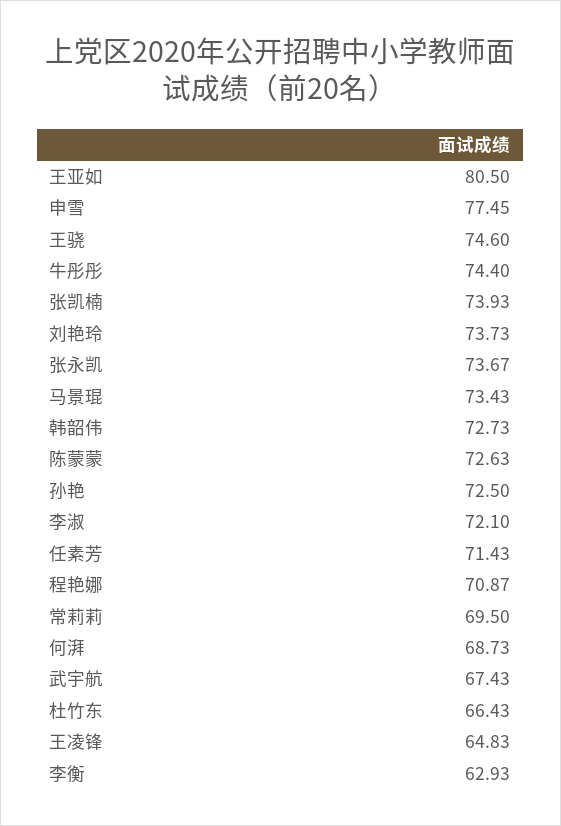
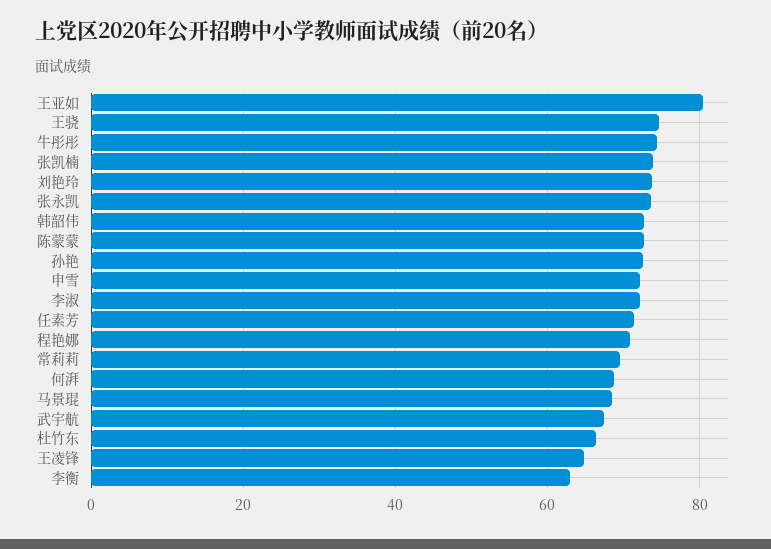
  {
    "王亚如": 80.5,
-   "申雪": 77.45,
+   "申雪": 72,
    "王骁": 74.6,
    "牛彤彤": 74.4,
    "张凯楠": 73.93,
    "刘艳玲": 73.73,
    "张永凯": 73.67,
-   "马景琨": 73.43,
+   "马景琨": 68,
    "韩韶伟": 72.73,
    "陈蒙蒙": 72.63,
    "孙艳": 72.5,
    "李淑": 72.1,
    "任素芳": 71.43,
    "程艳娜": 70.87,
    "常莉莉": 69.5,
    "何湃": 68.73,
    "武宇航": 67.43,
    "杜竹东": 66.43,
    "王凌锋": 64.83,
    "李衡": 62.93
  }

